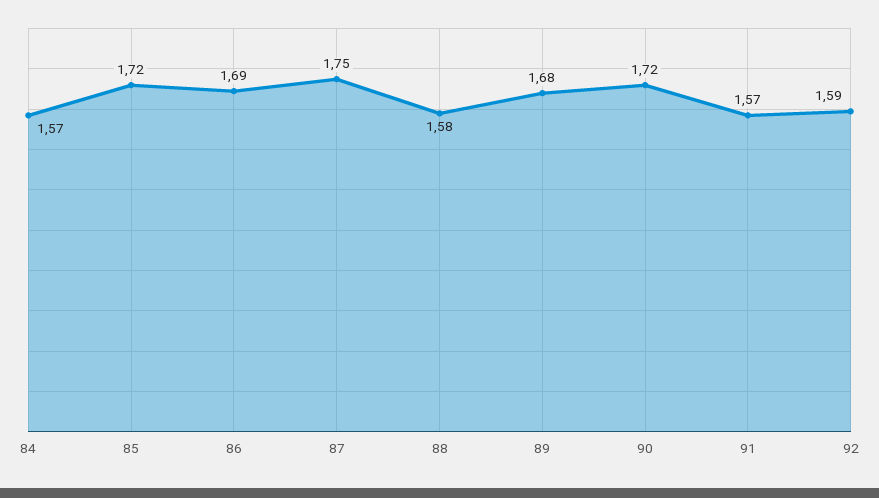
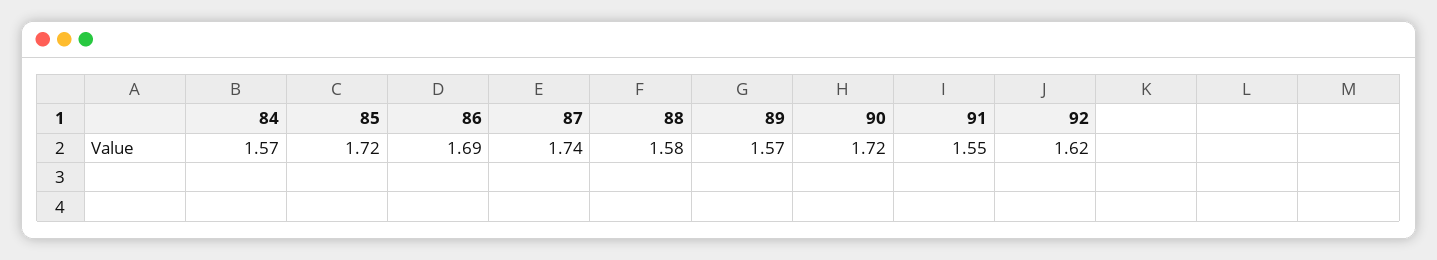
  {
    "84": 1.57,
    "85": 1.72,
    "86": 1.69,
-   "87": 1.75,
+   "87": 1.74,
    "88": 1.58,
-   "89": 1.68,
+   "89": 1.57,
    "90": 1.72,
-   "91": 1.57,
+   "91": 1.55,
-   "92": 1.59
+   "92": 1.62
  }

